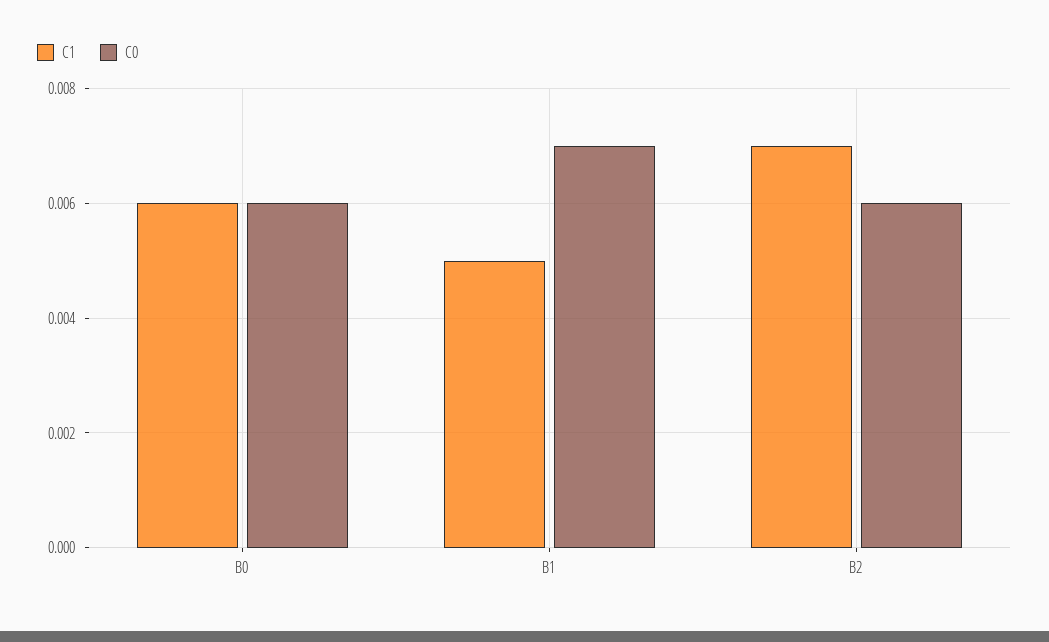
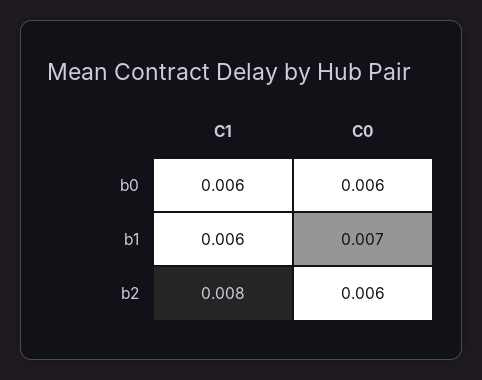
  {
    "C1": {
      "B0": 0.006,
-     "B1": 0.005,
+     "B1": 0.006,
-     "B2": 0.007
+     "B2": 0.008
    },
    "C0": {
      "B0": 0.006,
      "B1": 0.007,
      "B2": 0.006
    }
  }

